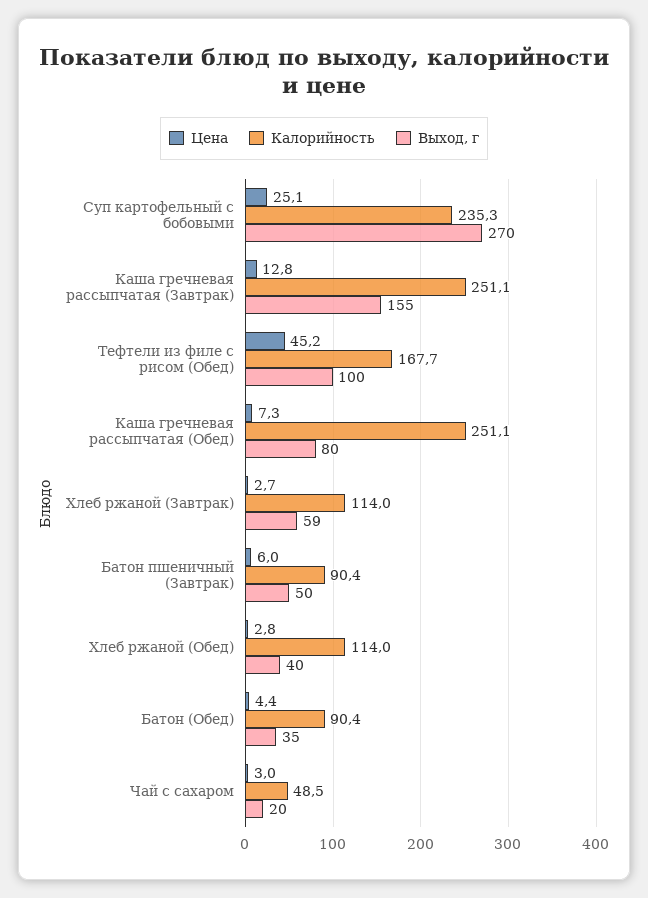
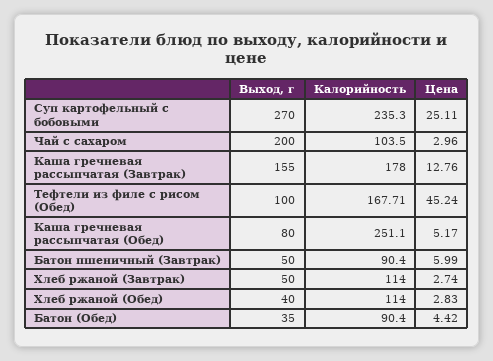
  {
    "Цена": {
      "Суп картофельный с бобовыми": 25.11,
      "Каша гречневая рассыпчатая (Завтрак)": 12.76,
      "Тефтели из филе с рисом (Обед)": 45.24,
-     "Каша гречневая рассыпчатая (Обед)": 7.3,
+     "Каша гречневая рассыпчатая (Обед)": 5.17,
      "Хлеб ржаной (Завтрак)": 2.74,
      "Батон пшеничный (Завтрак)": 5.99,
      "Хлеб ржаной (Обед)": 2.83,
      "Батон (Обед)": 4.42,
      "Чай с сахаром": 2.96
    },
    "Калорийность": {
      "Суп картофельный с бобовыми": 235.3,
-     "Каша гречневая рассыпчатая (Завтрак)": 251.1,
+     "Каша гречневая рассыпчатая (Завтрак)": 178,
      "Тефтели из филе с рисом (Обед)": 167.71,
      "Каша гречневая рассыпчатая (Обед)": 251.1,
      "Хлеб ржаной (Завтрак)": 114,
      "Батон пшеничный (Завтрак)": 90.4,
      "Хлеб ржаной (Обед)": 114,
      "Батон (Обед)": 90.4,
-     "Чай с сахаром": 48.5
+     "Чай с сахаром": 103.5
    },
    "Выход, г": {
      "Суп картофельный с бобовыми": 270,
      "Каша гречневая рассыпчатая (Завтрак)": 155,
      "Тефтели из филе с рисом (Обед)": 100,
      "Каша гречневая рассыпчатая (Обед)": 80,
-     "Хлеб ржаной (Завтрак)": 59,
+     "Хлеб ржаной (Завтрак)": 50,
      "Батон пшеничный (Завтрак)": 50,
      "Хлеб ржаной (Обед)": 40,
      "Батон (Обед)": 35,
-     "Чай с сахаром": 20
+     "Чай с сахаром": 200
    }
  }

